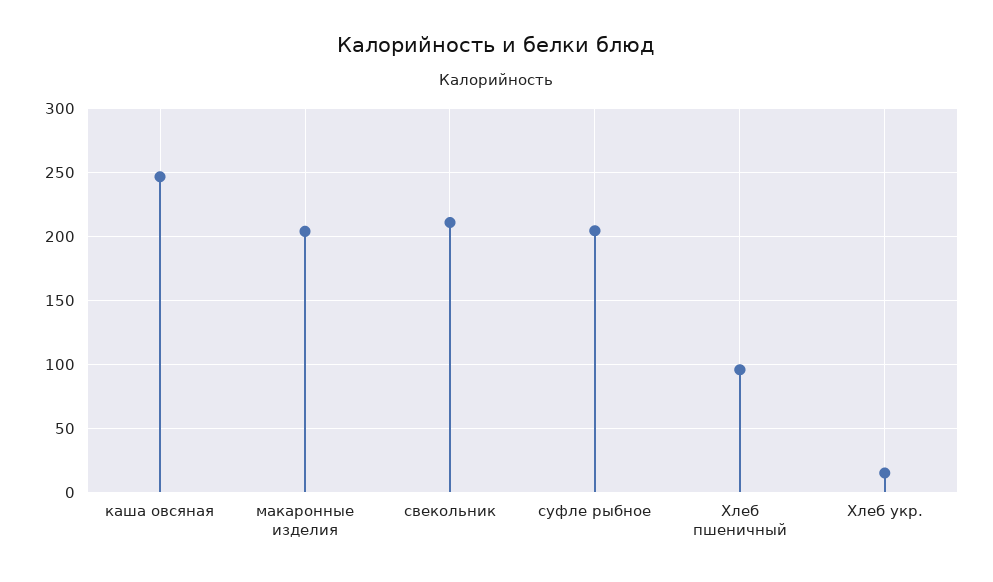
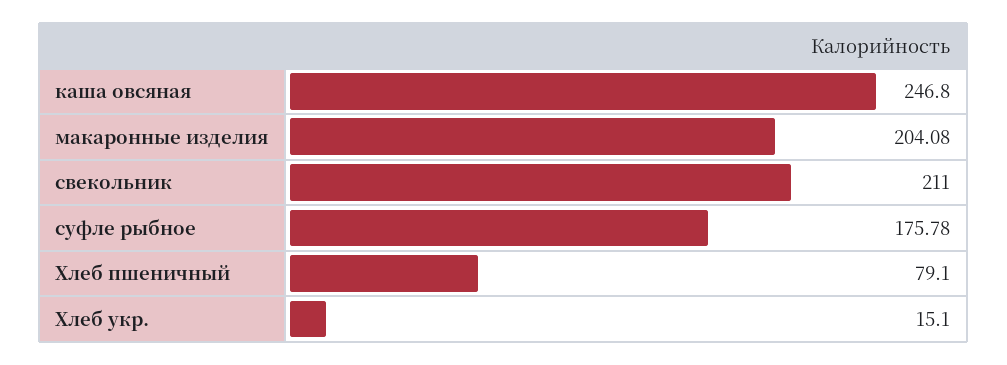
  {
    "каша овсяная": 246.8,
    "макаронные изделия": 204.08,
    "свекольник": 211,
-   "суфле рыбное": 205,
+   "суфле рыбное": 175.78,
-   "Хлеб пшеничный": 95,
+   "Хлеб пшеничный": 79.1,
    "Хлеб укр.": 15.1
  }

